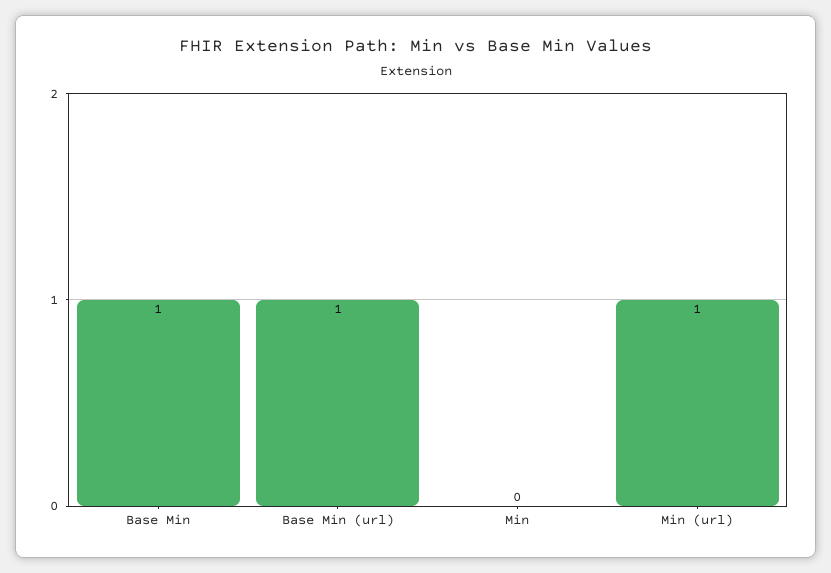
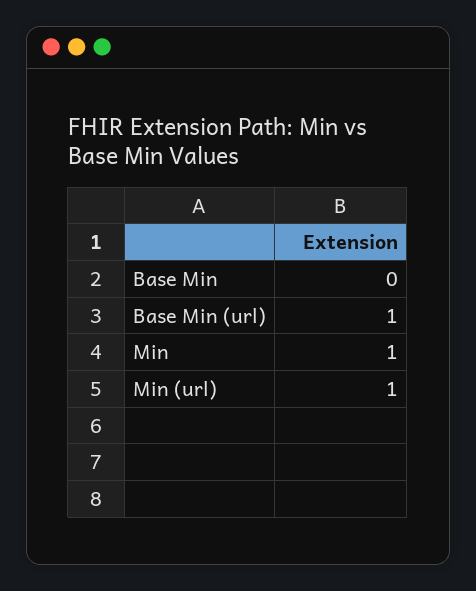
  {
-   "Base Min": 1,
+   "Base Min": 0,
    "Base Min (url)": 1,
-   "Min": 0,
+   "Min": 1,
    "Min (url)": 1
  }

